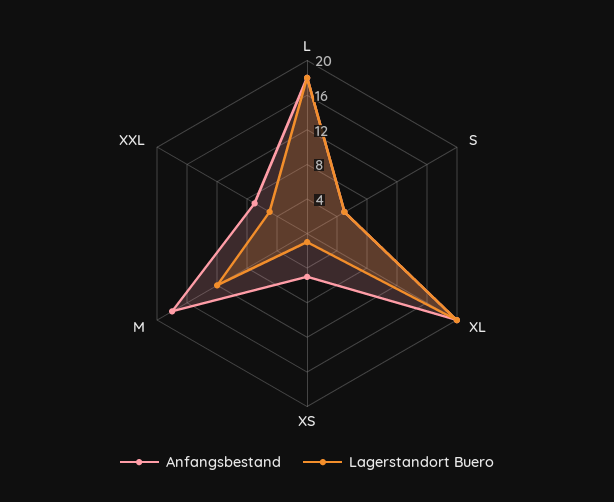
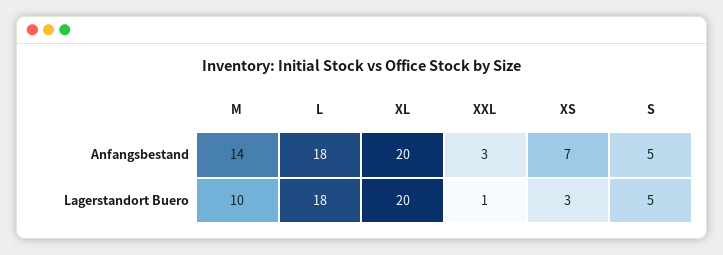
  {
    "Anfangsbestand": {
      "L": 18,
      "S": 5,
      "XL": 20,
-     "XS": 5,
+     "XS": 7,
-     "M": 18,
+     "M": 14,
-     "XXL": 7
+     "XXL": 3
    },
    "Lagerstandort Buero": {
      "L": 18,
      "S": 5,
      "XL": 20,
-     "XS": 1,
+     "XS": 3,
-     "M": 12,
+     "M": 10,
-     "XXL": 5
+     "XXL": 1
    }
  }

